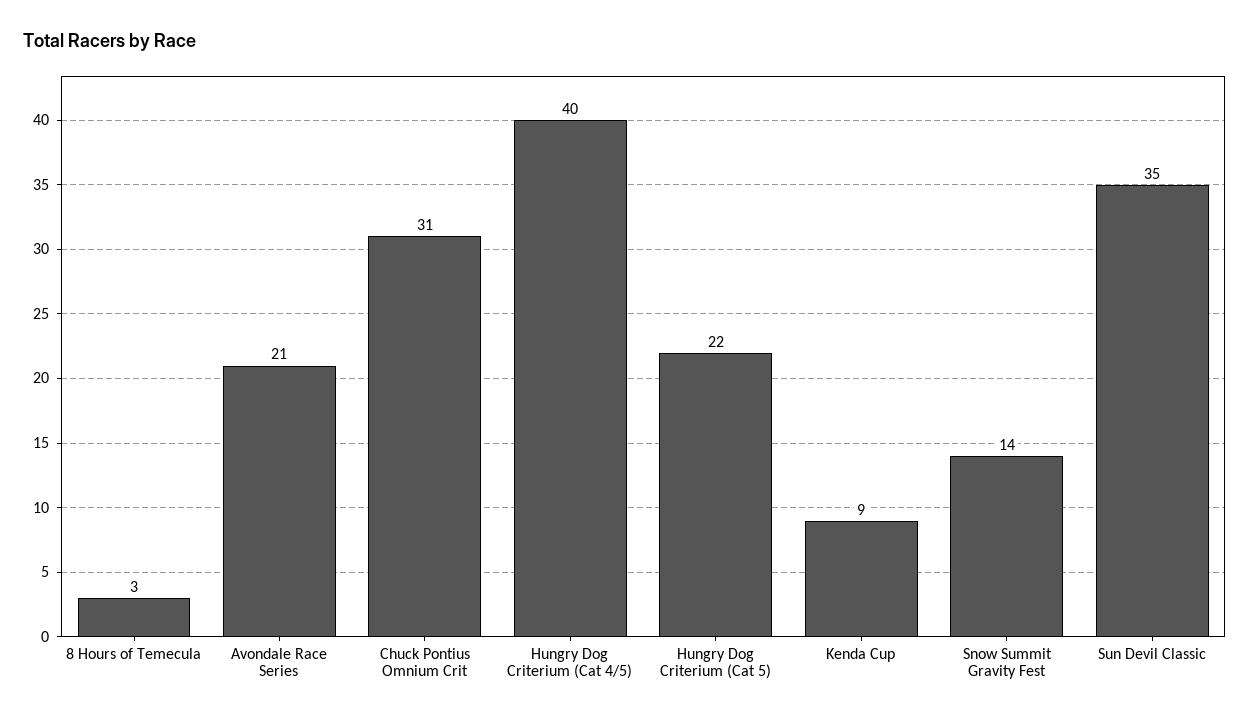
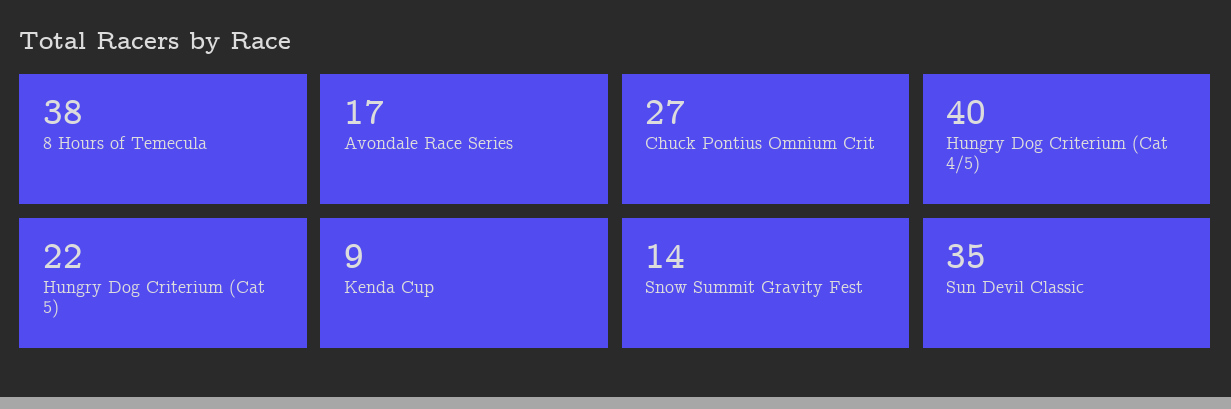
  {
-   "8 Hours of Temecula": 3,
+   "8 Hours of Temecula": 38,
-   "Avondale Race Series": 21,
+   "Avondale Race Series": 17,
-   "Chuck Pontius Omnium Crit": 31,
+   "Chuck Pontius Omnium Crit": 27,
    "Hungry Dog Criterium (Cat 4/5)": 40,
    "Hungry Dog Criterium (Cat 5)": 22,
    "Kenda Cup": 9,
    "Snow Summit Gravity Fest": 14,
    "Sun Devil Classic": 35
  }

